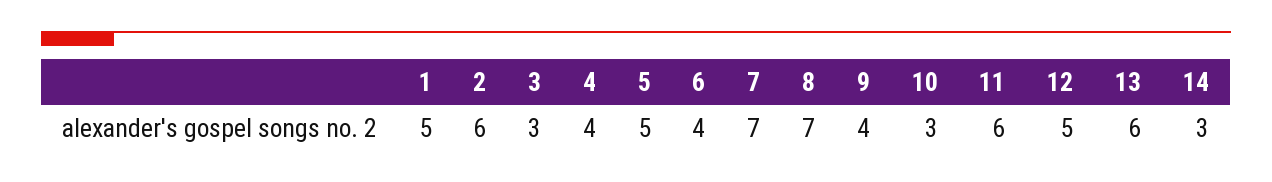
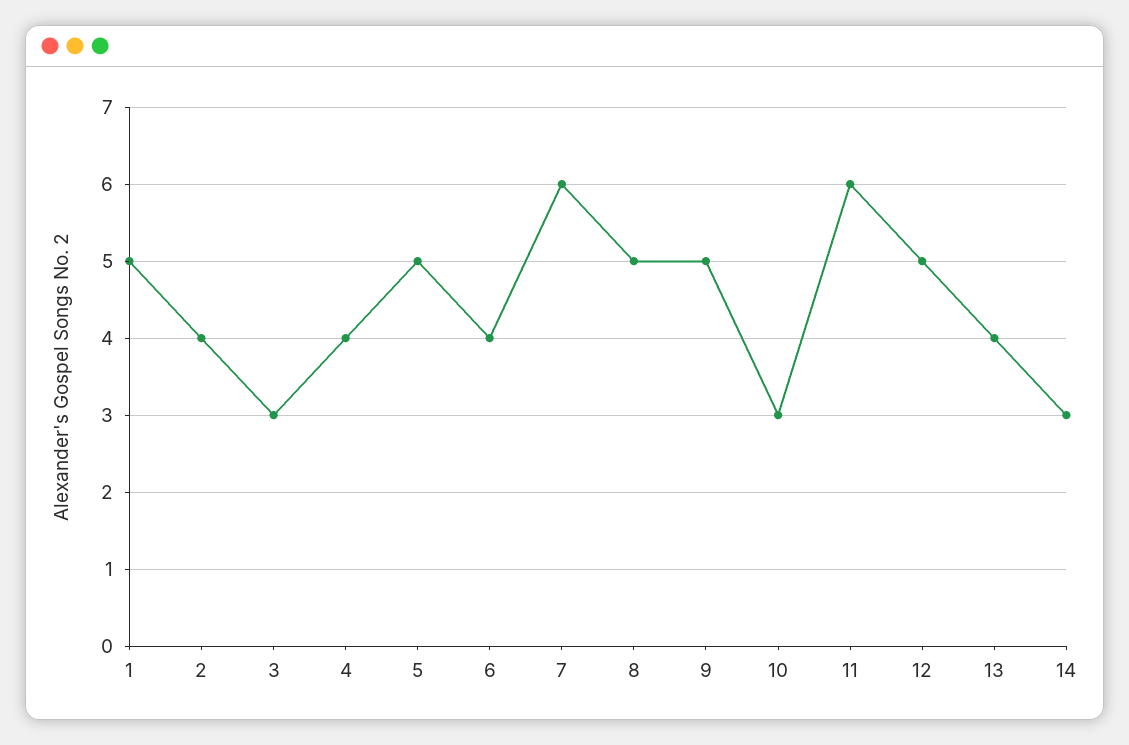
  {
    "1": 5,
-   "2": 6,
+   "2": 4,
    "3": 3,
    "4": 4,
    "5": 5,
    "6": 4,
-   "7": 7,
+   "7": 6,
-   "8": 7,
+   "8": 5,
-   "9": 4,
+   "9": 5,
    "10": 3,
    "11": 6,
    "12": 5,
-   "13": 6,
+   "13": 4,
    "14": 3
  }

